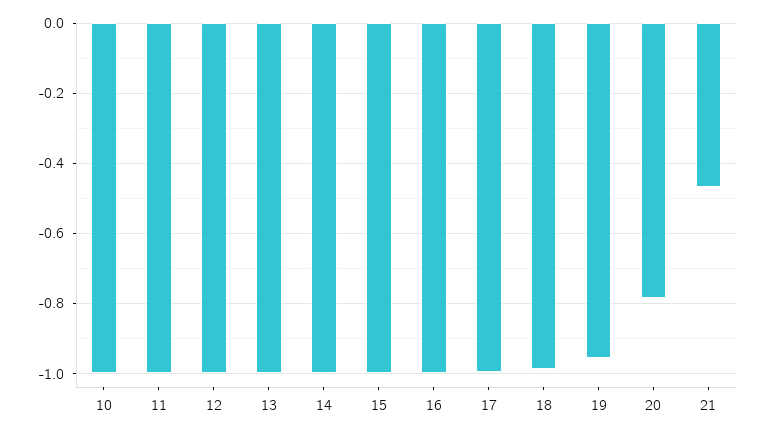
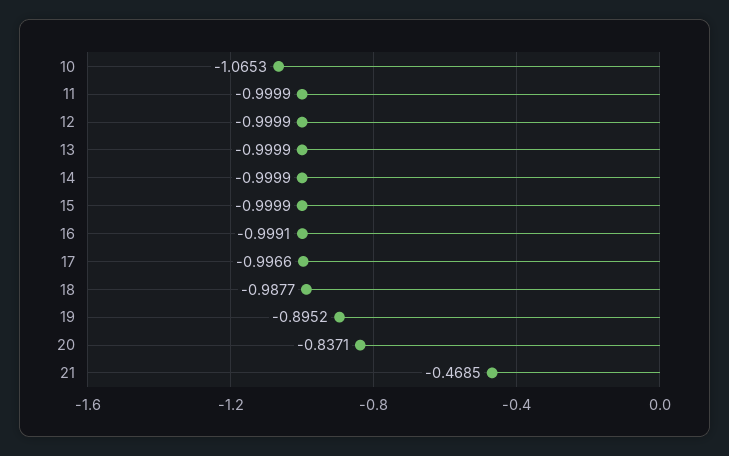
  {
-   "10": -1,
+   "10": -1.0653,
    "11": -0.9999,
    "12": -0.9999,
    "13": -0.9999,
    "14": -0.9999,
    "15": -0.9999,
    "16": -0.9991,
    "17": -0.9966,
    "18": -0.9877,
-   "19": -0.96,
+   "19": -0.8952,
-   "20": -0.78,
+   "20": -0.8371,
    "21": -0.4685
  }

